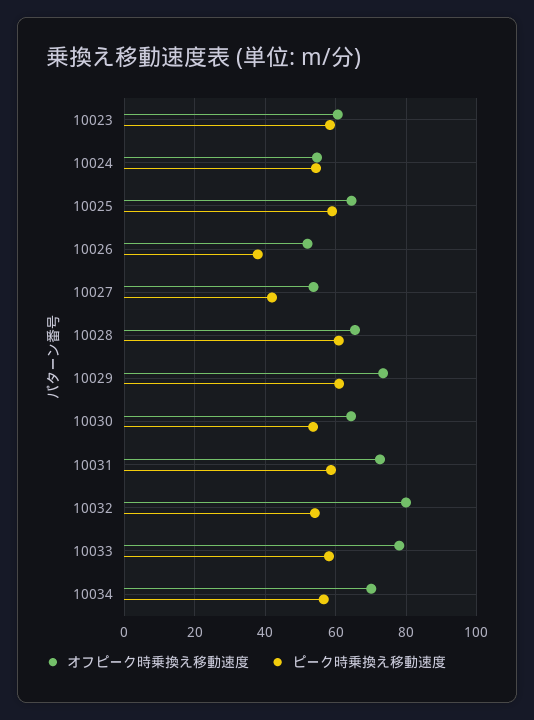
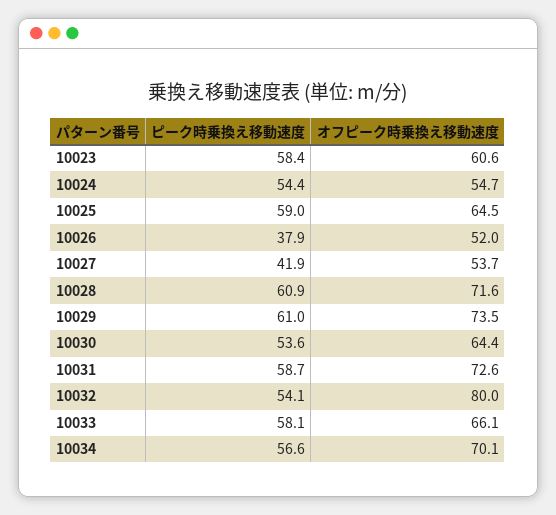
  {
    "オフピーク時乗換え移動速度": {
      "10023": 60.6,
      "10024": 54.7,
      "10025": 64.5,
      "10026": 52,
      "10027": 53.7,
-     "10028": 66,
+     "10028": 71.6,
      "10029": 73.5,
      "10030": 64.4,
      "10031": 72.6,
      "10032": 80,
-     "10033": 78,
+     "10033": 66.1,
      "10034": 70.1
    },
    "ピーク時乗換え移動速度": {
      "10023": 58.4,
      "10024": 54.4,
      "10025": 59,
      "10026": 37.9,
      "10027": 41.9,
      "10028": 60.9,
      "10029": 61,
      "10030": 53.6,
      "10031": 58.7,
      "10032": 54.1,
      "10033": 58.1,
      "10034": 56.6
    }
  }

